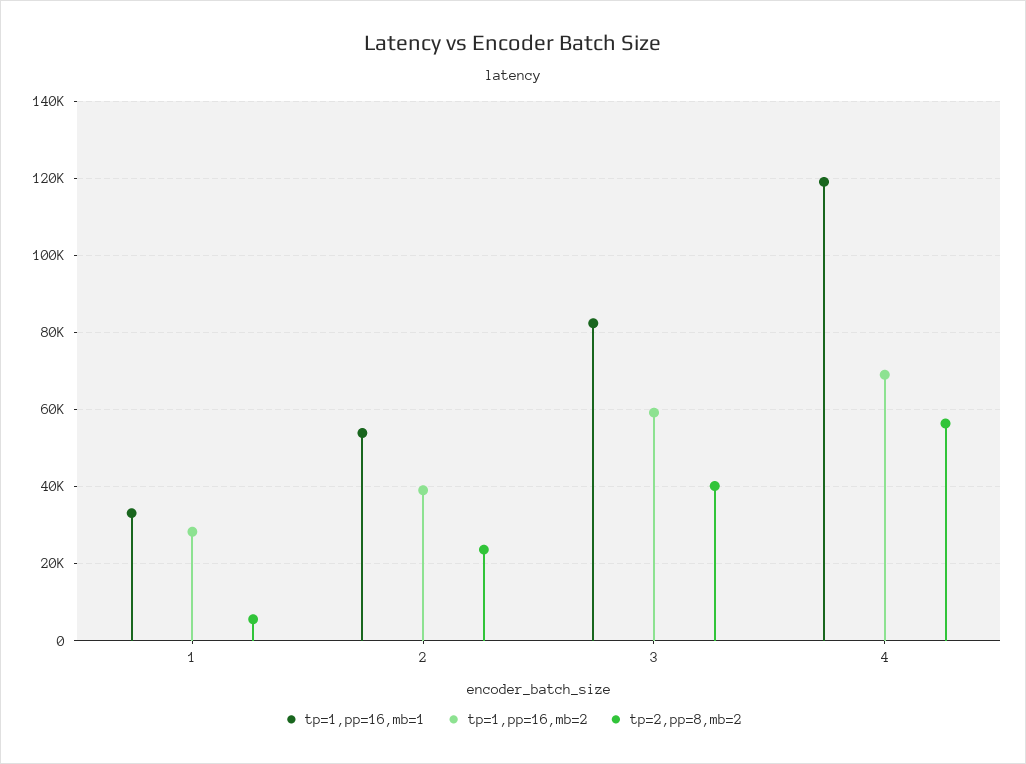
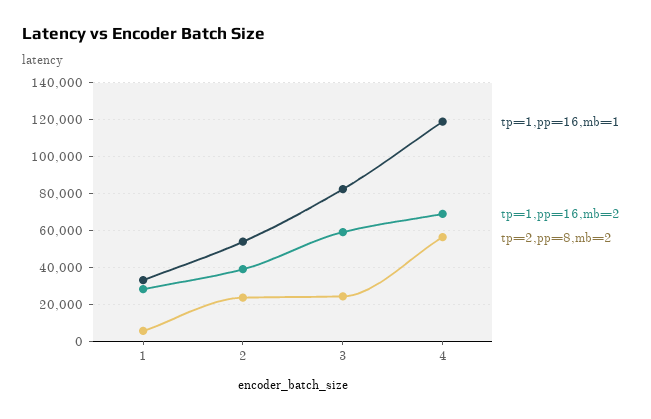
  {
    "tp=1,pp=16,mb=1": {
      "1": 34000,
      "2": 54000,
      "3": 82000,
      "4": 120000
    },
    "tp=1,pp=16,mb=2": {
      "1": 28000,
      "2": 40000,
      "3": 60000,
      "4": 70000
    },
    "tp=2,pp=8,mb=2": {
      "1": 6000,
      "2": 24000,
-     "3": 40000,
+     "3": 25000,
      "4": 56000
    }
  }

